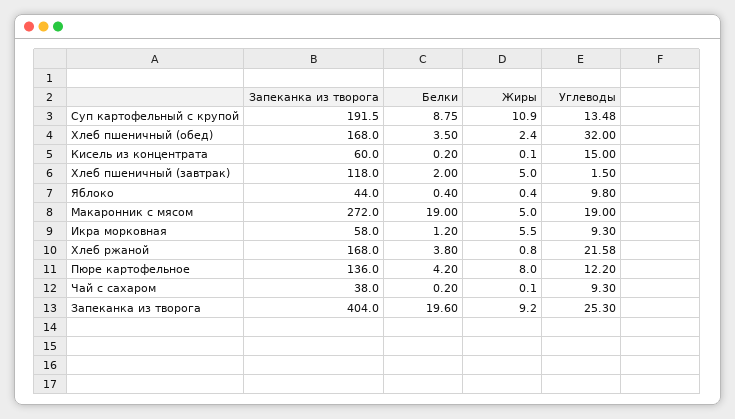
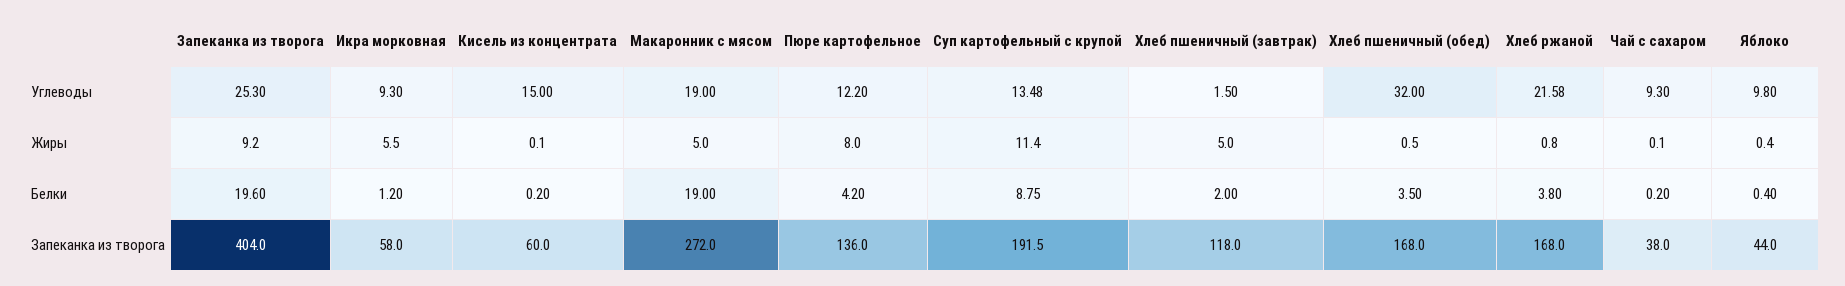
  {
    "Запеканка из творога": {
      "Суп картофельный с крупой": 191.5,
      "Хлеб пшеничный (обед)": 168,
      "Кисель из концентрата": 60,
      "Хлеб пшеничный (завтрак)": 118,
      "Яблоко": 44,
      "Макаронник с мясом": 272,
      "Икра морковная": 58,
      "Хлеб ржаной": 168,
      "Пюре картофельное": 136,
      "Чай с сахаром": 38,
      "Запеканка из творога": 404
    },
    "Белки": {
      "Суп картофельный с крупой": 8.75,
      "Хлеб пшеничный (обед)": 3.5,
      "Кисель из концентрата": 0.2,
      "Хлеб пшеничный (завтрак)": 2,
      "Яблоко": 0.4,
      "Макаронник с мясом": 19,
      "Икра морковная": 1.2,
      "Хлеб ржаной": 3.8,
      "Пюре картофельное": 4.2,
      "Чай с сахаром": 0.2,
      "Запеканка из творога": 19.6
    },
    "Жиры": {
-     "Суп картофельный с крупой": 10.9,
+     "Суп картофельный с крупой": 11.4,
-     "Хлеб пшеничный (обед)": 2.4,
+     "Хлеб пшеничный (обед)": 0.5,
      "Кисель из концентрата": 0.1,
      "Хлеб пшеничный (завтрак)": 5,
      "Яблоко": 0.4,
      "Макаронник с мясом": 5,
      "Икра морковная": 5.5,
      "Хлеб ржаной": 0.8,
      "Пюре картофельное": 8,
      "Чай с сахаром": 0.1,
      "Запеканка из творога": 9.2
    },
    "Углеводы": {
      "Суп картофельный с крупой": 13.48,
      "Хлеб пшеничный (обед)": 32,
      "Кисель из концентрата": 15,
      "Хлеб пшеничный (завтрак)": 1.5,
      "Яблоко": 9.8,
      "Макаронник с мясом": 19,
      "Икра морковная": 9.3,
      "Хлеб ржаной": 21.58,
      "Пюре картофельное": 12.2,
      "Чай с сахаром": 9.3,
      "Запеканка из творога": 25.3
    }
  }

